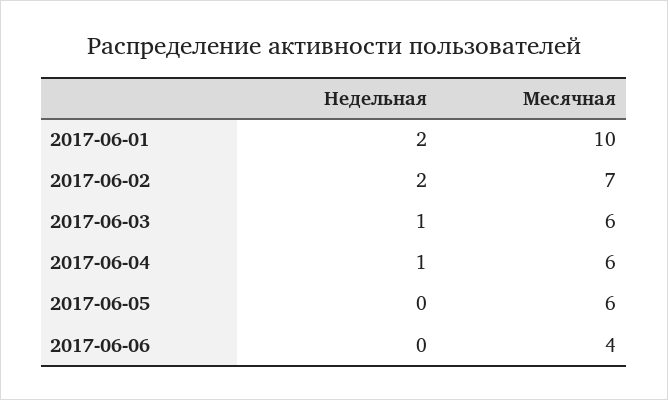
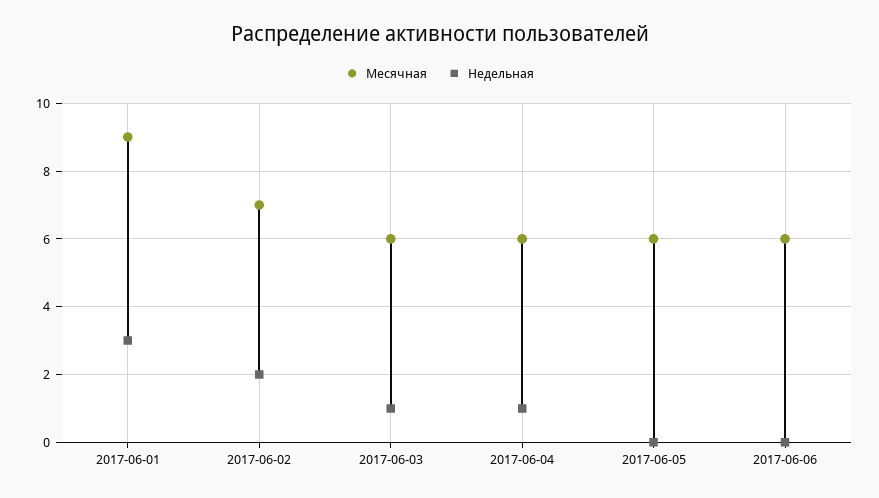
  {
    "Недельная": {
-     "2017-06-01": 2,
+     "2017-06-01": 3,
      "2017-06-02": 2,
      "2017-06-03": 1,
      "2017-06-04": 1,
      "2017-06-05": 0,
      "2017-06-06": 0
    },
    "Месячная": {
-     "2017-06-01": 10,
+     "2017-06-01": 9,
      "2017-06-02": 7,
      "2017-06-03": 6,
      "2017-06-04": 6,
      "2017-06-05": 6,
-     "2017-06-06": 4
+     "2017-06-06": 6
    }
  }

